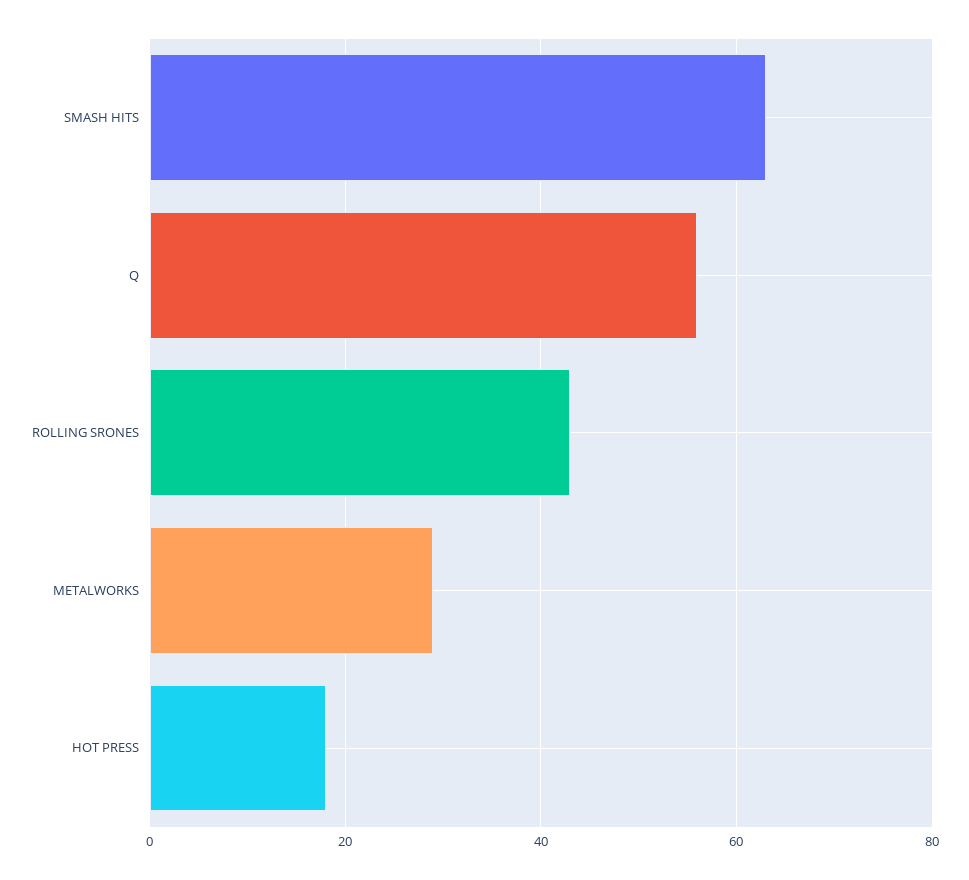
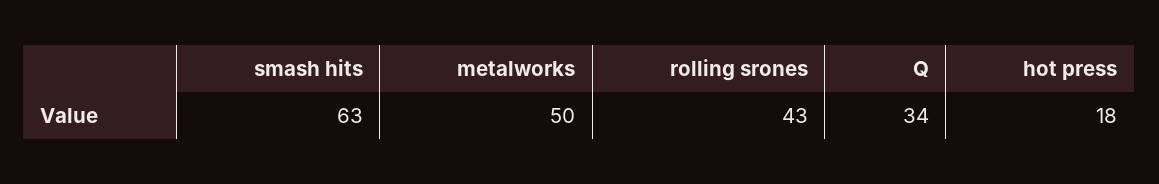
  {
    "SMASH HITS": 63,
-   "Q": 55,
+   "Q": 34,
    "ROLLING SRONES": 43,
-   "METALWORKS": 30,
+   "METALWORKS": 50,
    "HOT PRESS": 18
  }

